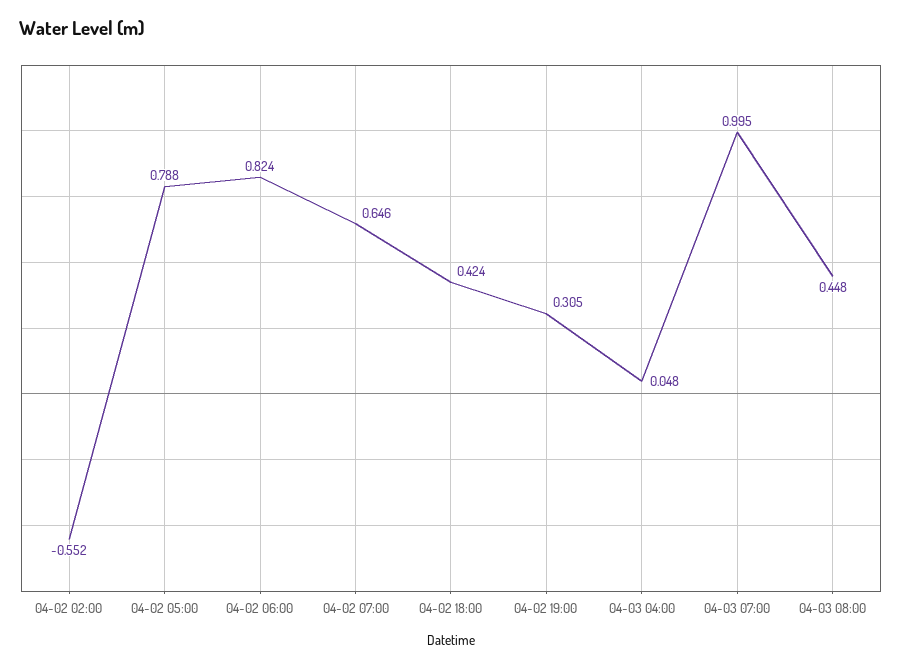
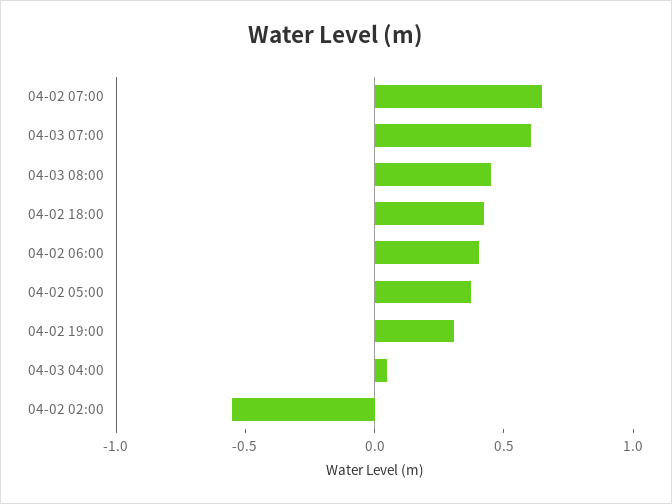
  {
    "04-02 02:00": -0.552,
-   "04-02 05:00": 0.788,
+   "04-02 05:00": 0.4,
-   "04-02 06:00": 0.824,
+   "04-02 06:00": 0.4,
    "04-02 07:00": 0.646,
    "04-02 18:00": 0.424,
    "04-02 19:00": 0.305,
    "04-03 04:00": 0.048,
-   "04-03 07:00": 0.995,
+   "04-03 07:00": 0.6,
    "04-03 08:00": 0.448
  }

